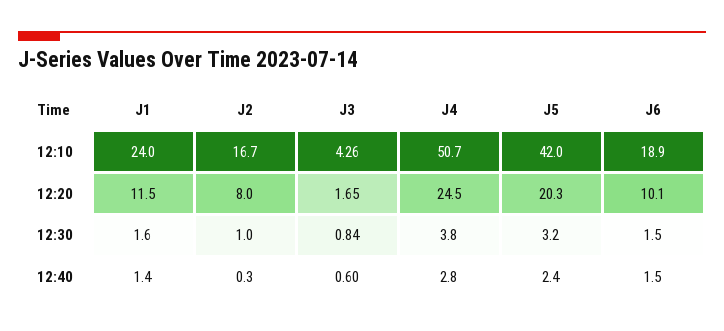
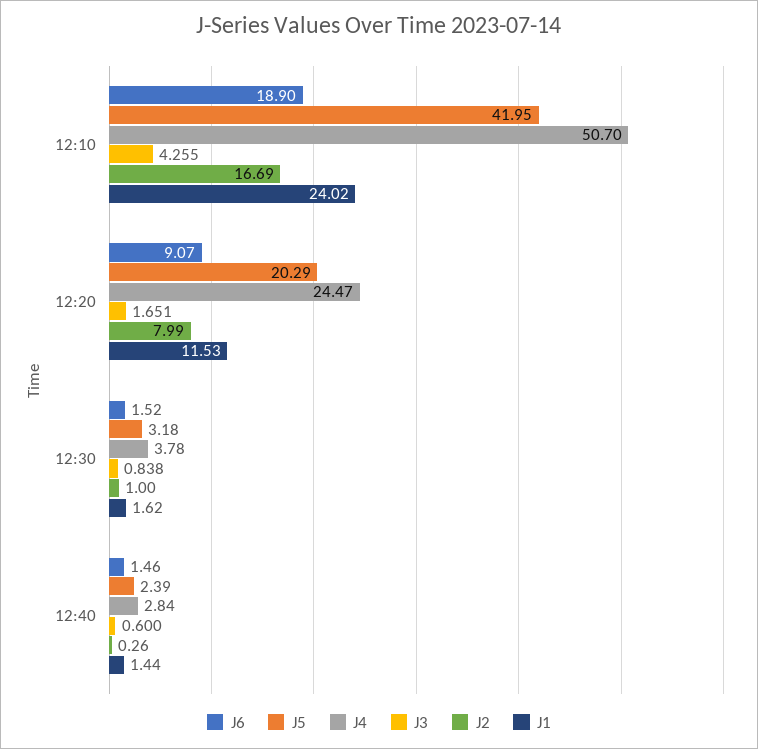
  {
    "J1": {
      "12:10": 24.02,
      "12:20": 11.53,
      "12:30": 1.62,
      "12:40": 1.44
    },
    "J2": {
      "12:10": 16.69,
      "12:20": 7.99,
      "12:30": 1,
      "12:40": 0.26
    },
    "J3": {
      "12:10": 4.255,
      "12:20": 1.651,
      "12:30": 0.838,
      "12:40": 0.6
    },
    "J4": {
      "12:10": 50.7,
      "12:20": 24.47,
      "12:30": 3.78,
      "12:40": 2.84
    },
    "J5": {
      "12:10": 41.95,
      "12:20": 20.29,
      "12:30": 3.18,
      "12:40": 2.39
    },
    "J6": {
      "12:10": 18.9,
-     "12:20": 10.1,
+     "12:20": 9.07,
      "12:30": 1.52,
      "12:40": 1.46
    }
  }

